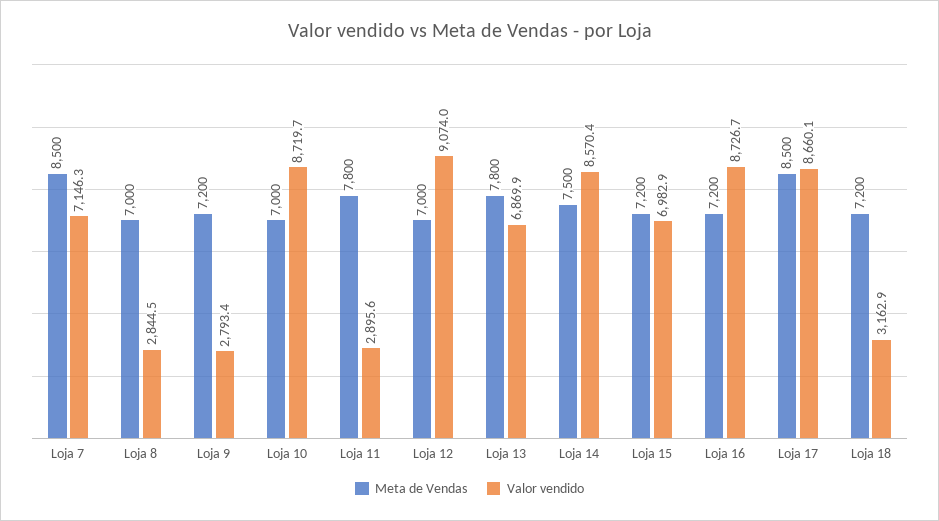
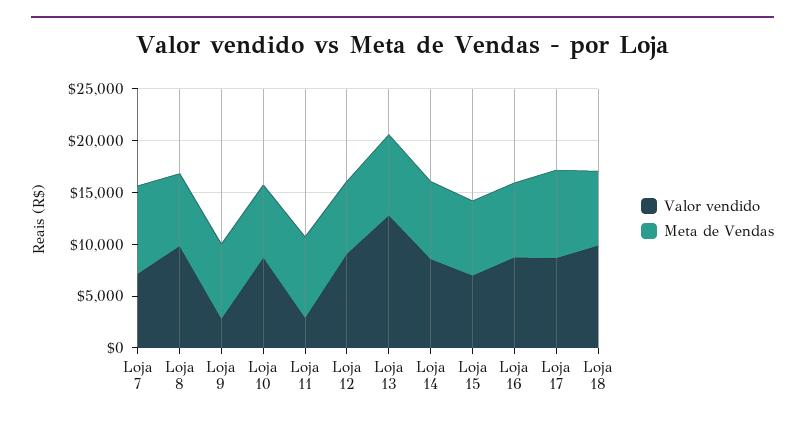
  {
    "Meta de Vendas": {
      "Loja 7": 8500,
      "Loja 8": 7000,
      "Loja 9": 7200,
      "Loja 10": 7000,
      "Loja 11": 7800,
      "Loja 12": 7000,
      "Loja 13": 7800,
      "Loja 14": 7500,
      "Loja 15": 7200,
      "Loja 16": 7200,
      "Loja 17": 8500,
      "Loja 18": 7200
    },
    "Valor vendido": {
      "Loja 7": 7146.3,
-     "Loja 8": 2844.5,
+     "Loja 8": 10000,
      "Loja 9": 2793.4,
      "Loja 10": 8719.7,
      "Loja 11": 2895.6,
      "Loja 12": 9074,
-     "Loja 13": 6869.9,
+     "Loja 13": 13000,
      "Loja 14": 8570.4,
      "Loja 15": 6982.9,
      "Loja 16": 8726.7,
      "Loja 17": 8660.1,
-     "Loja 18": 3162.9
+     "Loja 18": 10000
    }
  }

